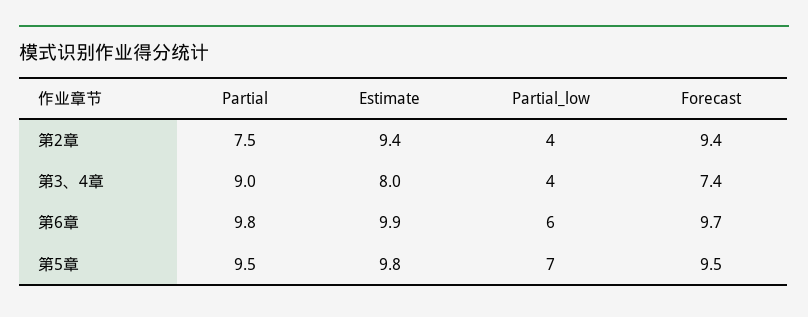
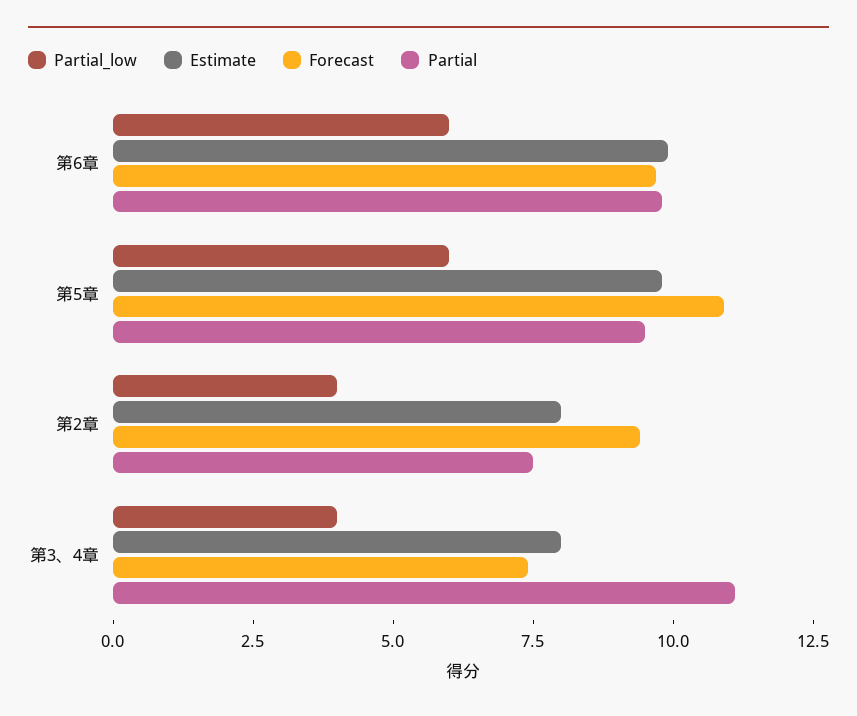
  {
    "Partial": {
      "第2章": 7.5,
-     "第3、4章": 9,
+     "第3、4章": 11,
      "第6章": 9.8,
      "第5章": 9.5
    },
    "Estimate": {
-     "第2章": 9.4,
+     "第2章": 8,
      "第3、4章": 8,
      "第6章": 9.9,
      "第5章": 9.8
    },
    "Partial_low": {
      "第2章": 4,
      "第3、4章": 4,
      "第6章": 6,
-     "第5章": 7
+     "第5章": 6
    },
    "Forecast": {
      "第2章": 9.4,
      "第3、4章": 7.4,
      "第6章": 9.7,
-     "第5章": 9.5
+     "第5章": 11
    }
  }

